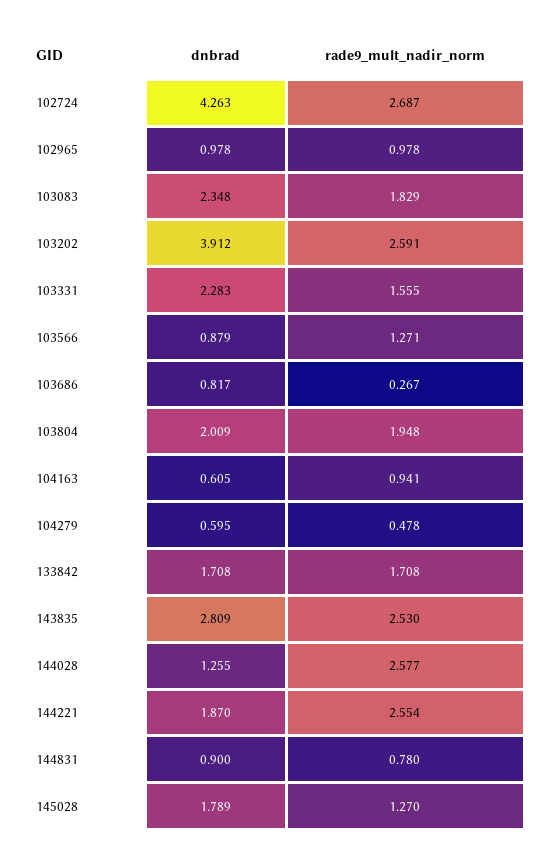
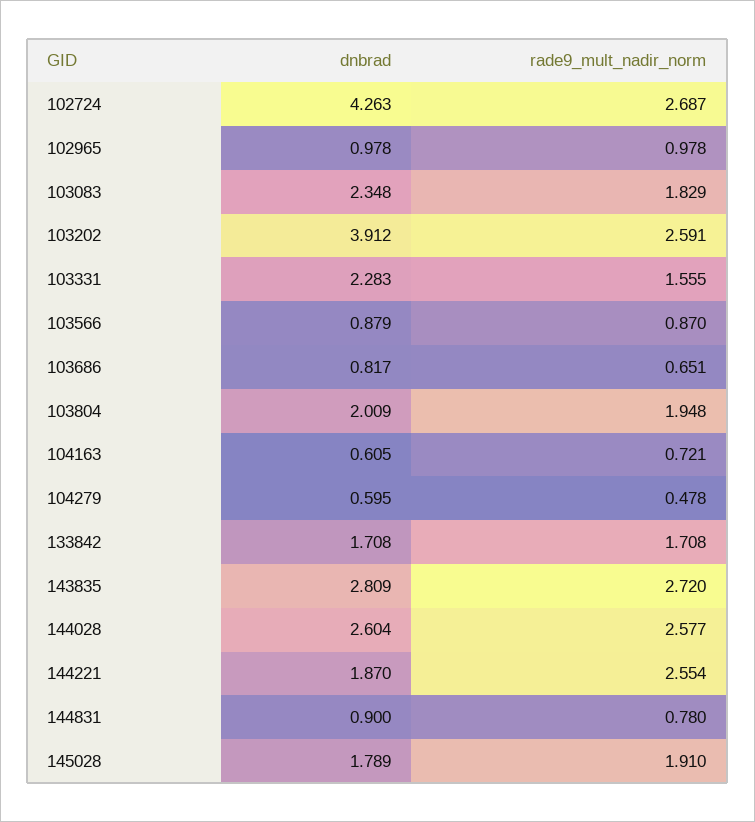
  {
    "dnbrad": {
      "102724": 4.263,
      "102965": 0.978,
      "103083": 2.348,
      "103202": 3.912,
      "103331": 2.283,
      "103566": 0.879,
      "103686": 0.817,
      "103804": 2.009,
      "104163": 0.605,
      "104279": 0.595,
      "133842": 1.708,
      "143835": 2.809,
-     "144028": 1.255,
+     "144028": 2.604,
      "144221": 1.87,
      "144831": 0.9,
      "145028": 1.789
    },
    "rade9_mult_nadir_norm": {
      "102724": 2.687,
      "102965": 0.978,
      "103083": 1.829,
      "103202": 2.591,
      "103331": 1.555,
-     "103566": 1.271,
+     "103566": 0.87,
-     "103686": 0.267,
+     "103686": 0.651,
      "103804": 1.948,
-     "104163": 0.941,
+     "104163": 0.721,
      "104279": 0.478,
      "133842": 1.708,
-     "143835": 2.53,
+     "143835": 2.72,
      "144028": 2.577,
      "144221": 2.554,
      "144831": 0.78,
-     "145028": 1.27
+     "145028": 1.91
    }
  }

